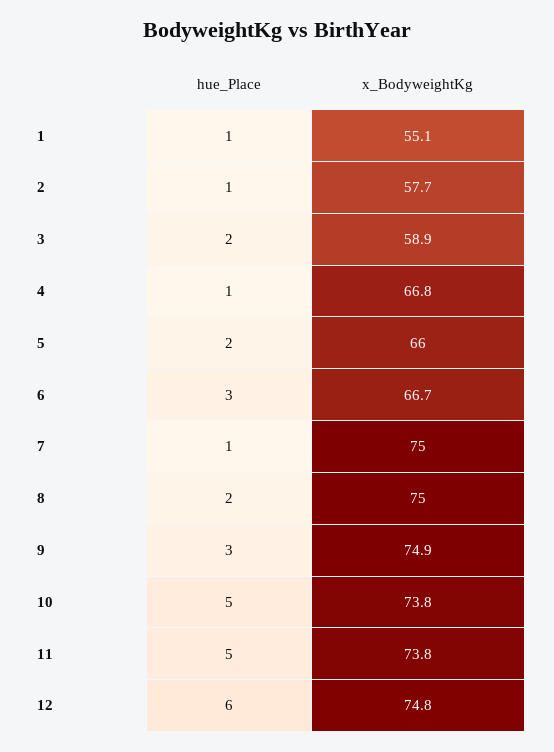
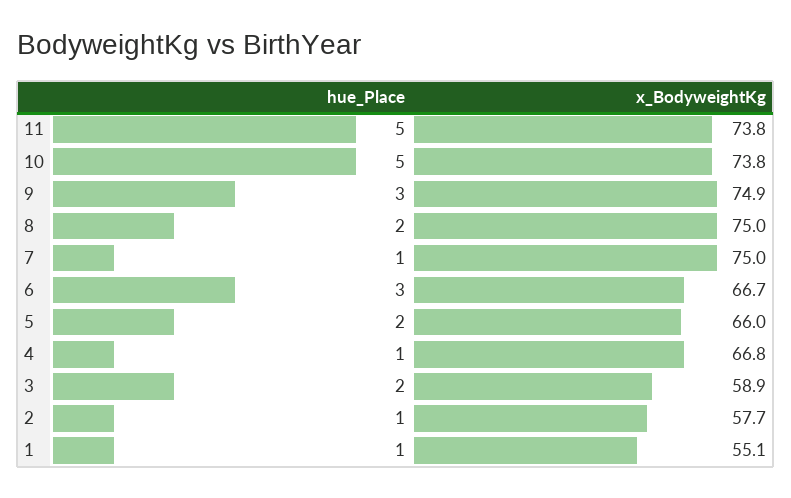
  {
    "hue_Place": {
      "1": 1,
      "2": 1,
      "3": 2,
      "4": 1,
      "5": 2,
      "6": 3,
      "7": 1,
      "8": 2,
      "9": 3,
      "10": 5,
-     "11": 5,
+     "11": 5
-     "12": 6
    },
    "x_BodyweightKg": {
      "1": 55.1,
      "2": 57.7,
      "3": 58.9,
      "4": 66.8,
      "5": 66,
      "6": 66.7,
      "7": 75,
      "8": 75,
      "9": 74.9,
      "10": 73.8,
-     "11": 73.8,
+     "11": 73.8
-     "12": 74.8
    }
  }

